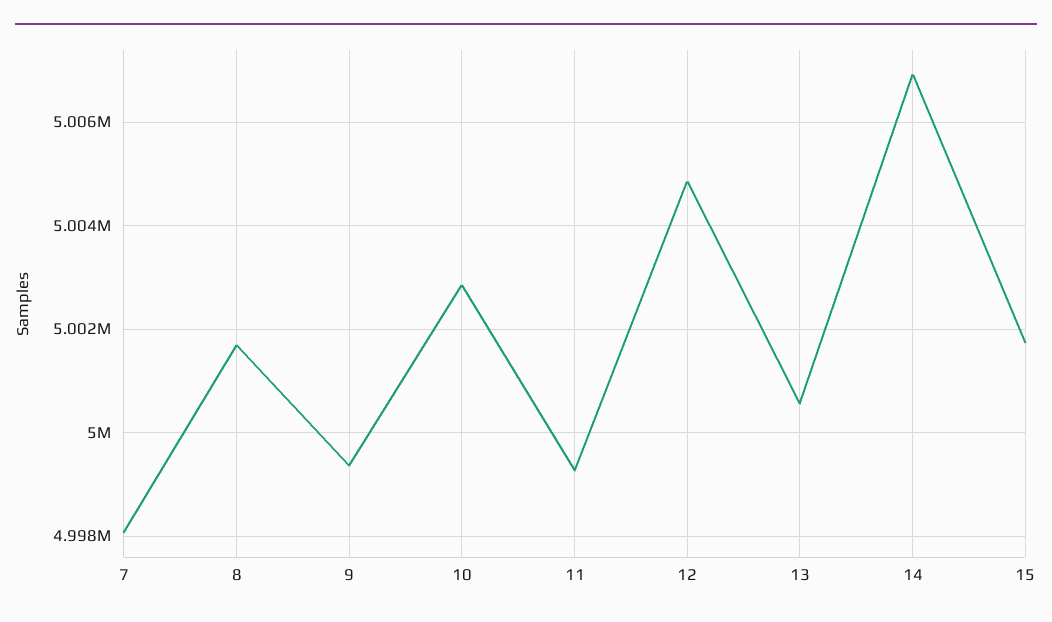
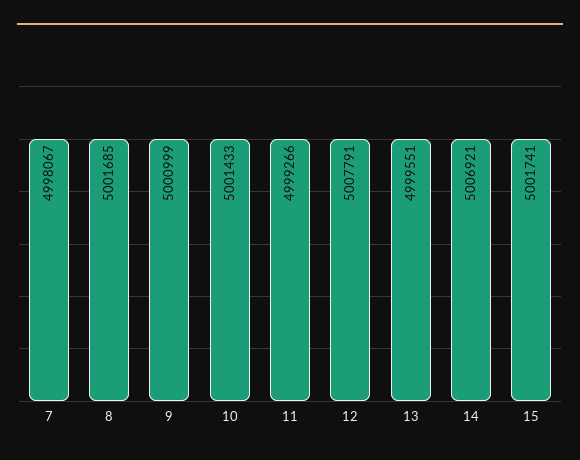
  {
    "7": 4998067,
    "8": 5001685,
-   "9": 4999400,
+   "9": 5000999,
-   "10": 5002800,
+   "10": 5001433,
    "11": 4999266,
-   "12": 5004800,
+   "12": 5007791,
-   "13": 5000600,
+   "13": 4999551,
    "14": 5006921,
    "15": 5001741
  }

